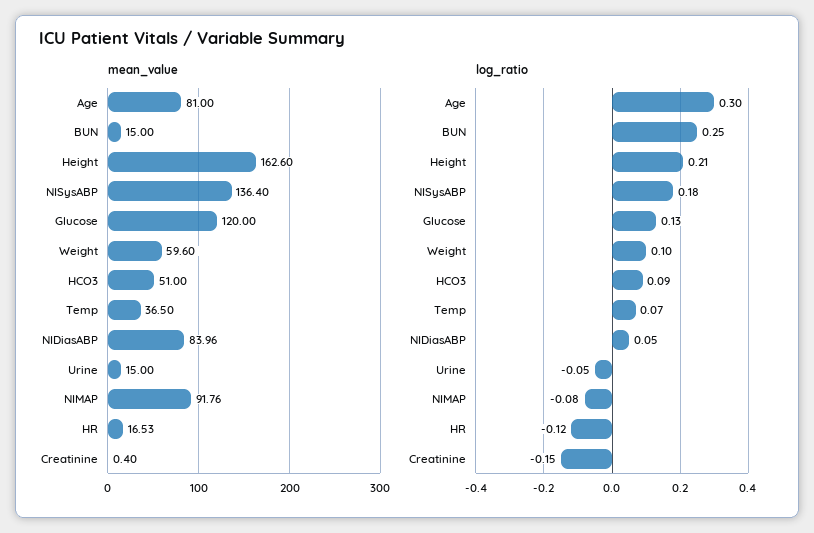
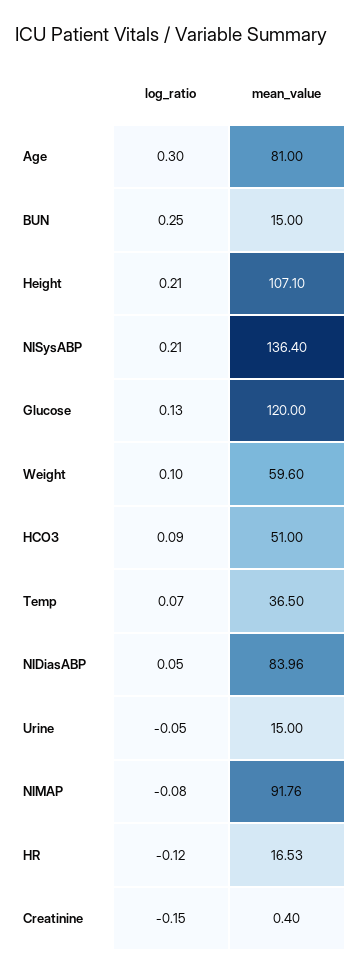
  {
    "mean_value": {
      "Age": 81,
      "BUN": 15,
-     "Height": 162.6,
+     "Height": 107.1,
      "NISysABP": 136.4,
      "Glucose": 120,
      "Weight": 59.6,
      "HCO3": 51,
      "Temp": 36.5,
      "NIDiasABP": 83.96,
      "Urine": 15,
      "NIMAP": 91.76,
      "HR": 16.53,
      "Creatinine": 0.4
    },
    "log_ratio": {
      "Age": 0.3,
      "BUN": 0.25,
      "Height": 0.21,
-     "NISysABP": 0.18,
+     "NISysABP": 0.21,
      "Glucose": 0.13,
      "Weight": 0.1,
      "HCO3": 0.09,
      "Temp": 0.07,
      "NIDiasABP": 0.05,
      "Urine": -0.05,
      "NIMAP": -0.08,
      "HR": -0.12,
      "Creatinine": -0.15
    }
  }

